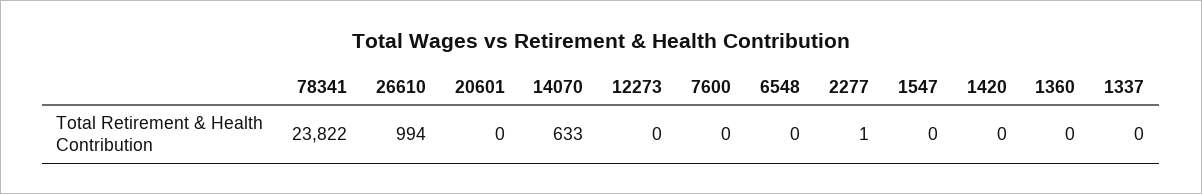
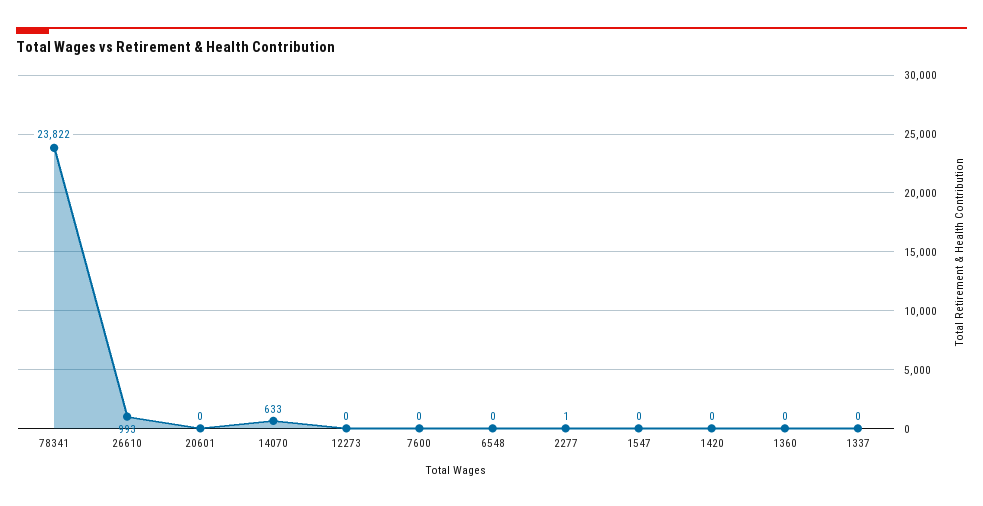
  {
    "78341": 23822,
-   "26610": 994,
+   "26610": 993,
    "20601": 0,
    "14070": 633,
    "12273": 0,
    "7600": 0,
    "6548": 0,
    "2277": 1,
    "1547": 0,
    "1420": 0,
    "1360": 0,
    "1337": 0
  }

